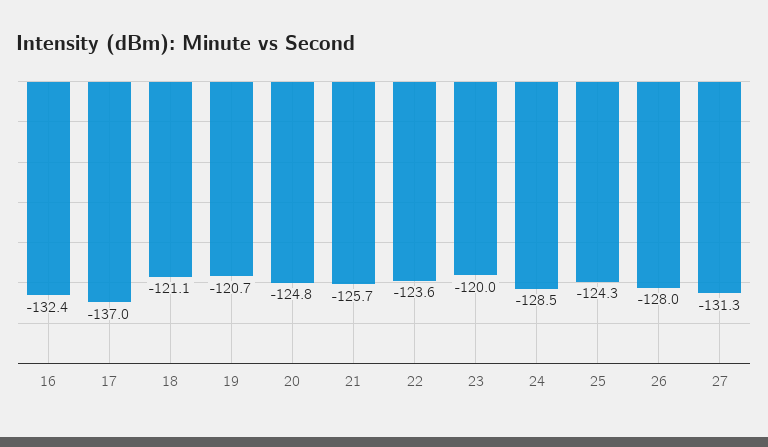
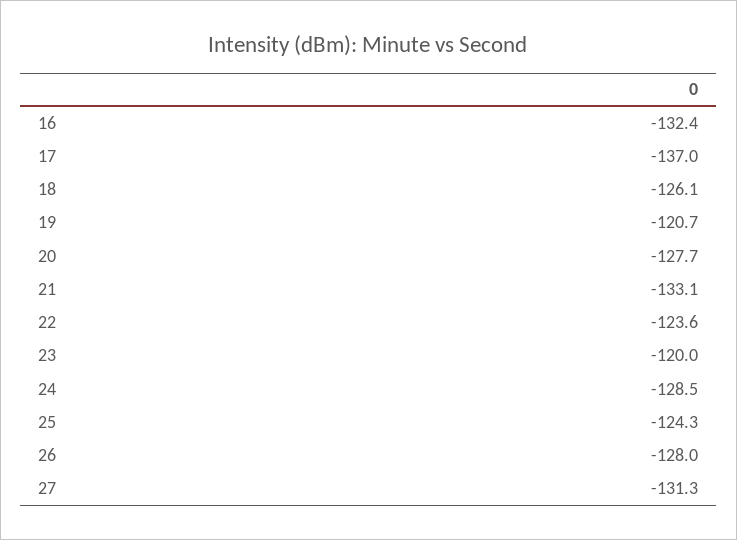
  {
    "16": -132.4,
    "17": -137,
-   "18": -121.1,
+   "18": -126.1,
    "19": -120.7,
-   "20": -124.8,
+   "20": -127.7,
-   "21": -125.7,
+   "21": -133.1,
    "22": -123.6,
    "23": -120,
    "24": -128.5,
    "25": -124.3,
    "26": -128,
    "27": -131.3
  }

